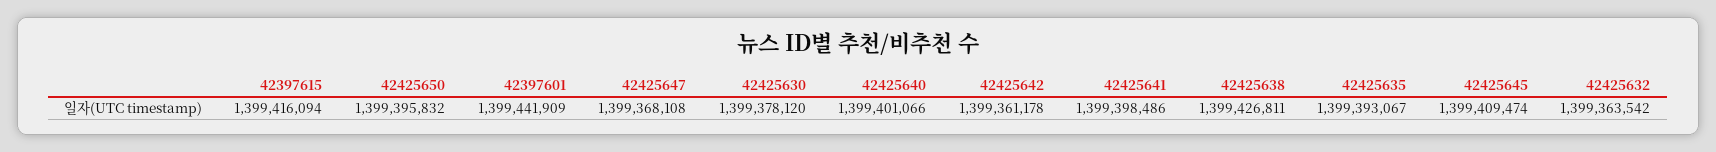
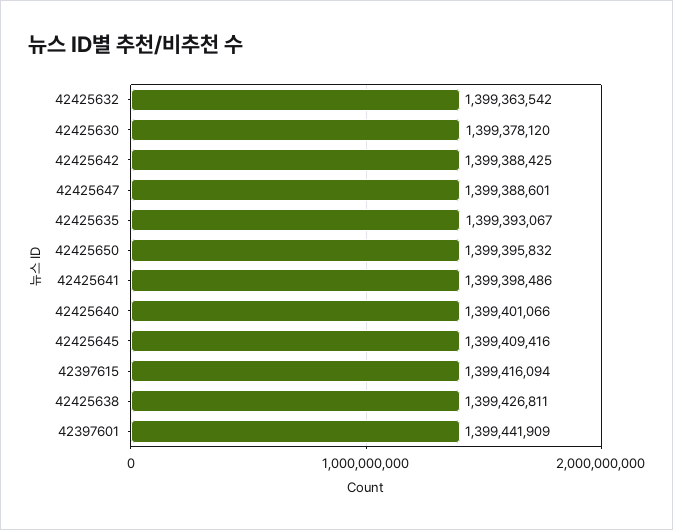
  {
    "42397615": 1399416094,
    "42425650": 1399395832,
    "42397601": 1399441909,
-   "42425647": 1399368108,
+   "42425647": 1399388601,
    "42425630": 1399378120,
    "42425640": 1399401066,
-   "42425642": 1399361178,
+   "42425642": 1399388425,
    "42425641": 1399398486,
    "42425638": 1399426811,
    "42425635": 1399393067,
-   "42425645": 1399409474,
+   "42425645": 1399409416,
    "42425632": 1399363542
  }

